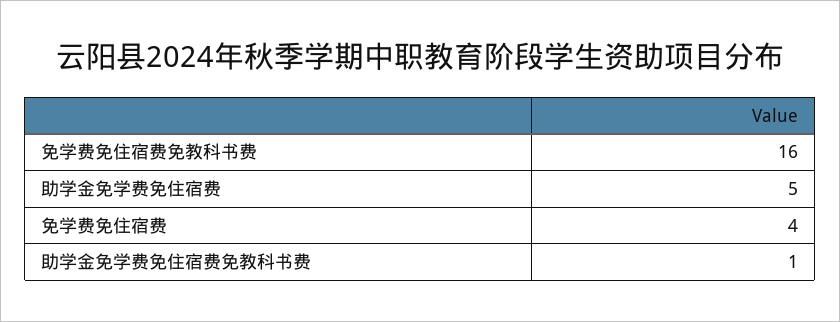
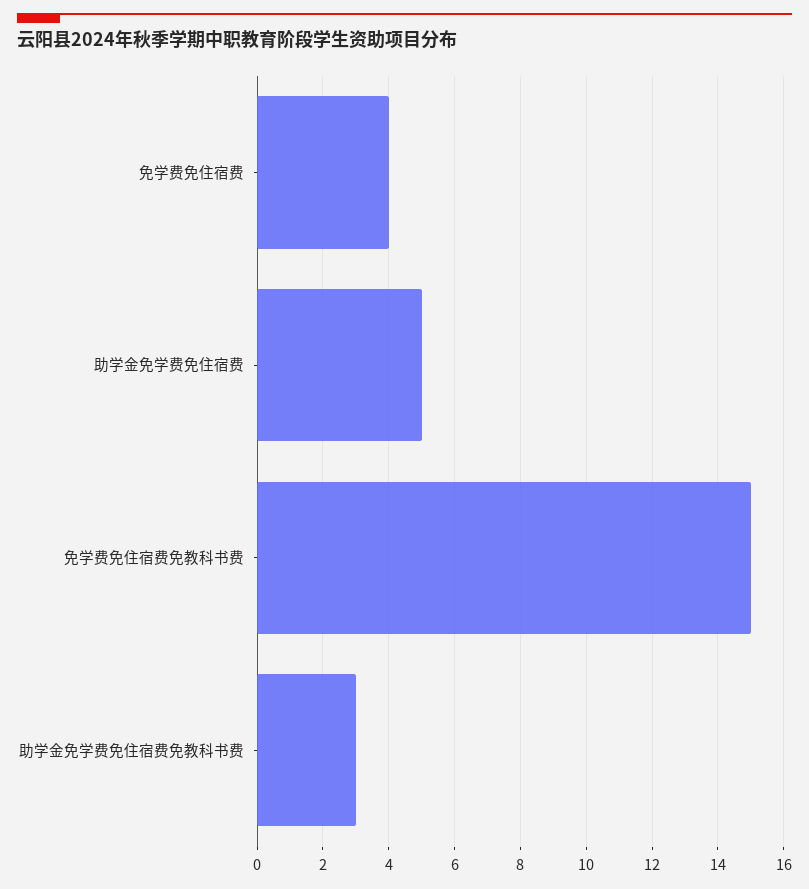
  {
-   "免学费免住宿费免教科书费": 16,
+   "免学费免住宿费免教科书费": 15,
    "助学金免学费免住宿费": 5,
    "免学费免住宿费": 4,
-   "助学金免学费免住宿费免教科书费": 1
+   "助学金免学费免住宿费免教科书费": 3
  }

